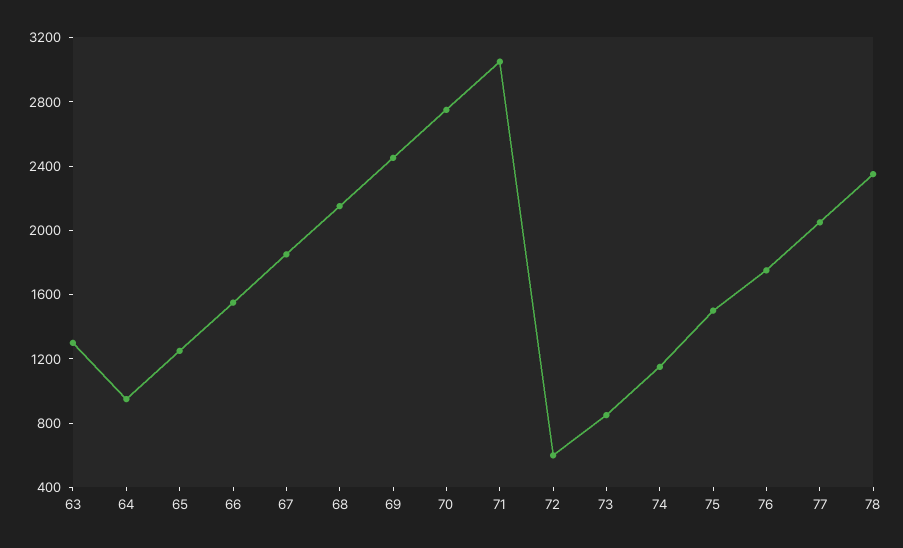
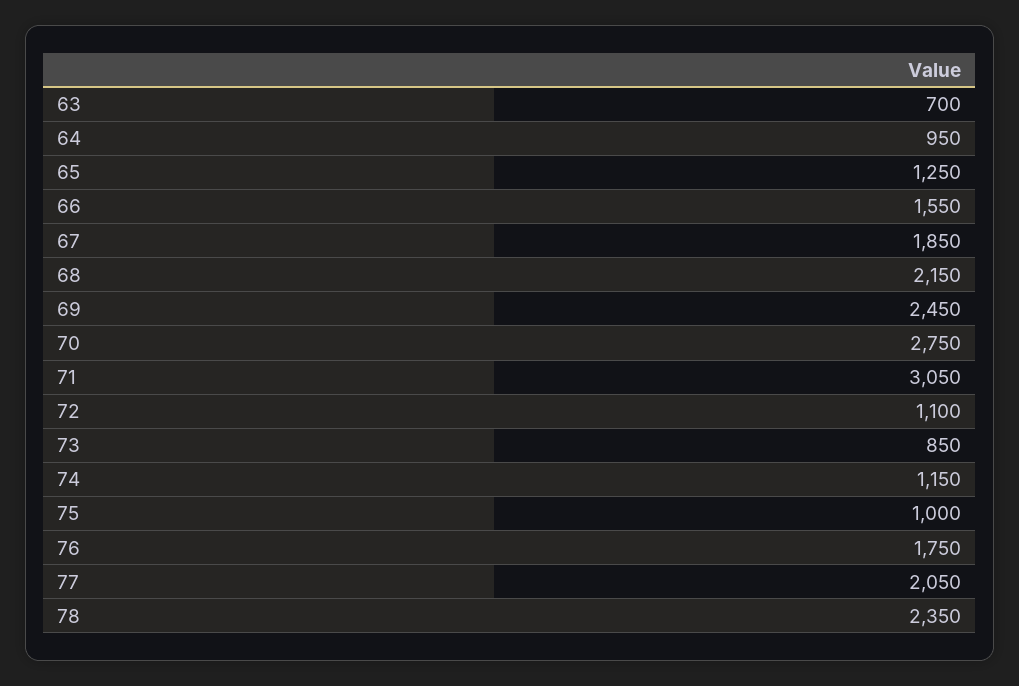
  {
-   "63": 1300,
+   "63": 700,
    "64": 950,
    "65": 1250,
    "66": 1550,
    "67": 1850,
    "68": 2150,
    "69": 2450,
    "70": 2750,
    "71": 3050,
-   "72": 600,
+   "72": 1100,
    "73": 850,
    "74": 1150,
-   "75": 1500,
+   "75": 1000,
    "76": 1750,
    "77": 2050,
    "78": 2350
  }

